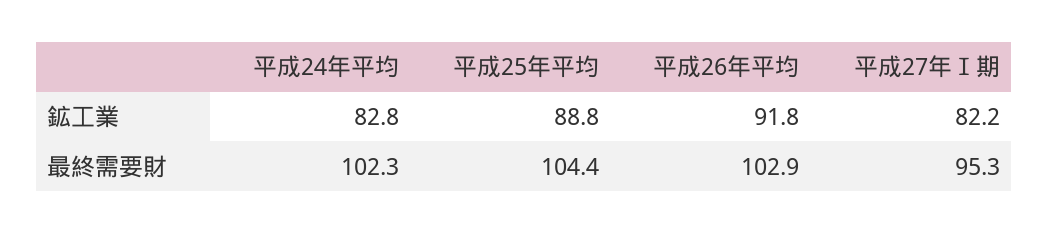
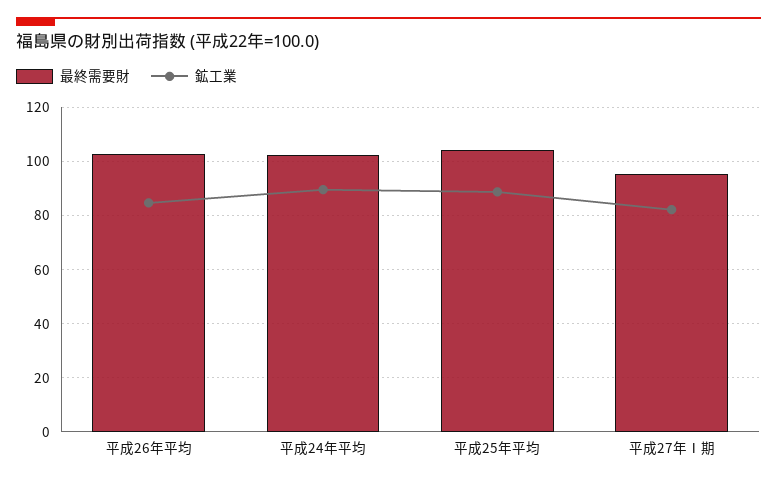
  {
    "鉱工業": {
-     "平成24年平均": 82.8,
+     "平成24年平均": 90,
      "平成25年平均": 88.8,
-     "平成26年平均": 91.8,
+     "平成26年平均": 85,
      "平成27年Ⅰ期": 82.2
    },
    "最終需要財": {
      "平成24年平均": 102.3,
      "平成25年平均": 104.4,
      "平成26年平均": 102.9,
      "平成27年Ⅰ期": 95.3
    }
  }

